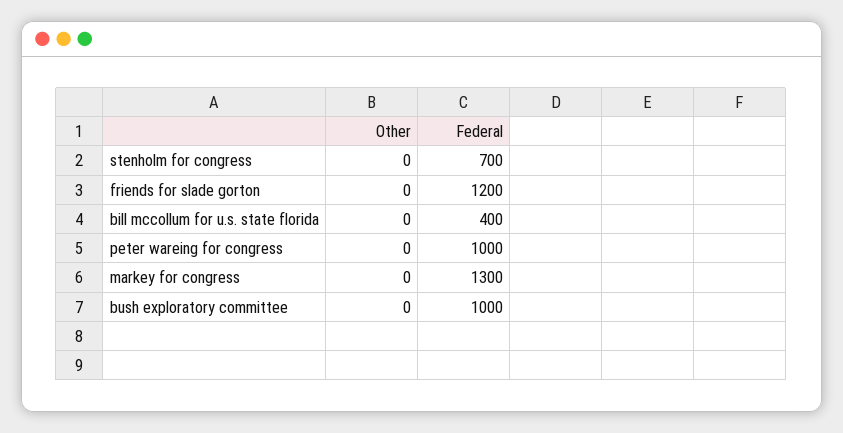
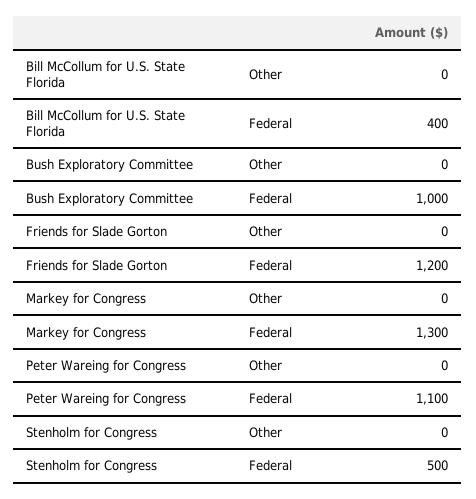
  {
    "Other": {
      "stenholm for congress": 0,
      "friends for slade gorton": 0,
      "bill mccollum for u.s. state florida": 0,
      "peter wareing for congress": 0,
      "markey for congress": 0,
      "bush exploratory committee": 0
    },
    "Federal": {
-     "stenholm for congress": 700,
+     "stenholm for congress": 500,
      "friends for slade gorton": 1200,
      "bill mccollum for u.s. state florida": 400,
-     "peter wareing for congress": 1000,
+     "peter wareing for congress": 1100,
      "markey for congress": 1300,
      "bush exploratory committee": 1000
    }
  }

